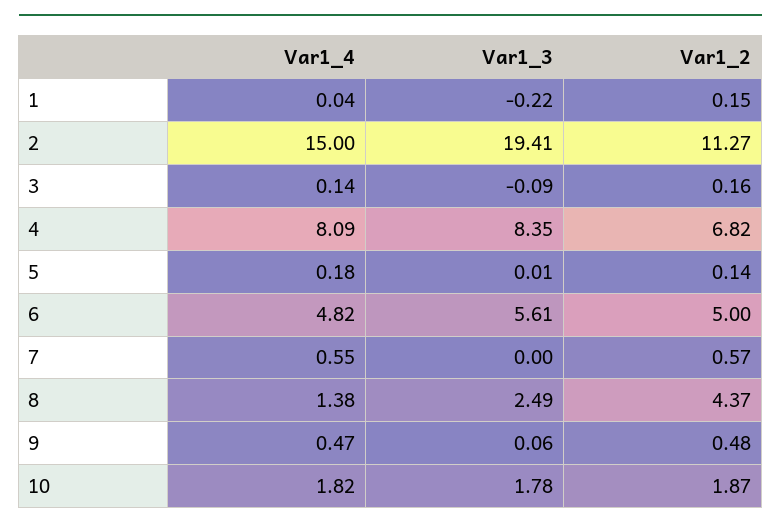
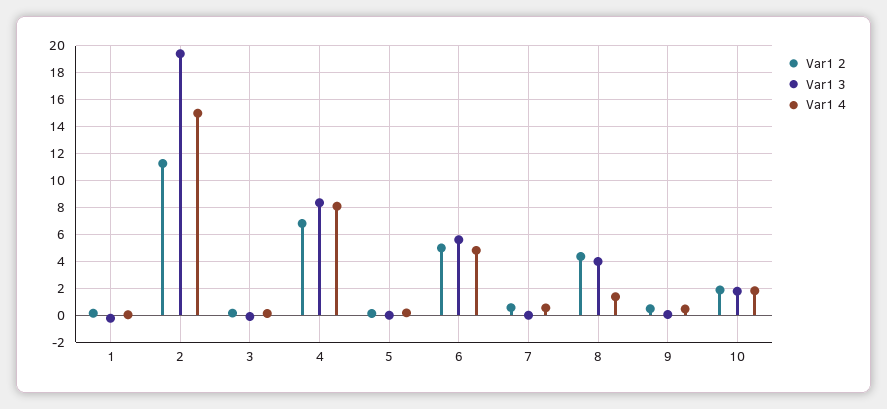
  {
    "Var1_4": {
      "1": 0.04,
      "2": 15,
      "3": 0.14,
      "4": 8.09,
      "5": 0.18,
      "6": 4.82,
      "7": 0.55,
      "8": 1.38,
      "9": 0.47,
      "10": 1.82
    },
    "Var1_3": {
      "1": -0.22,
      "2": 19.41,
      "3": -0.09,
      "4": 8.35,
      "5": 0.01,
      "6": 5.61,
      "7": 0,
-     "8": 2.49,
+     "8": 4,
      "9": 0.06,
      "10": 1.78
    },
    "Var1_2": {
      "1": 0.15,
      "2": 11.27,
      "3": 0.16,
      "4": 6.82,
      "5": 0.14,
      "6": 5,
      "7": 0.57,
      "8": 4.37,
      "9": 0.48,
      "10": 1.87
    }
  }

